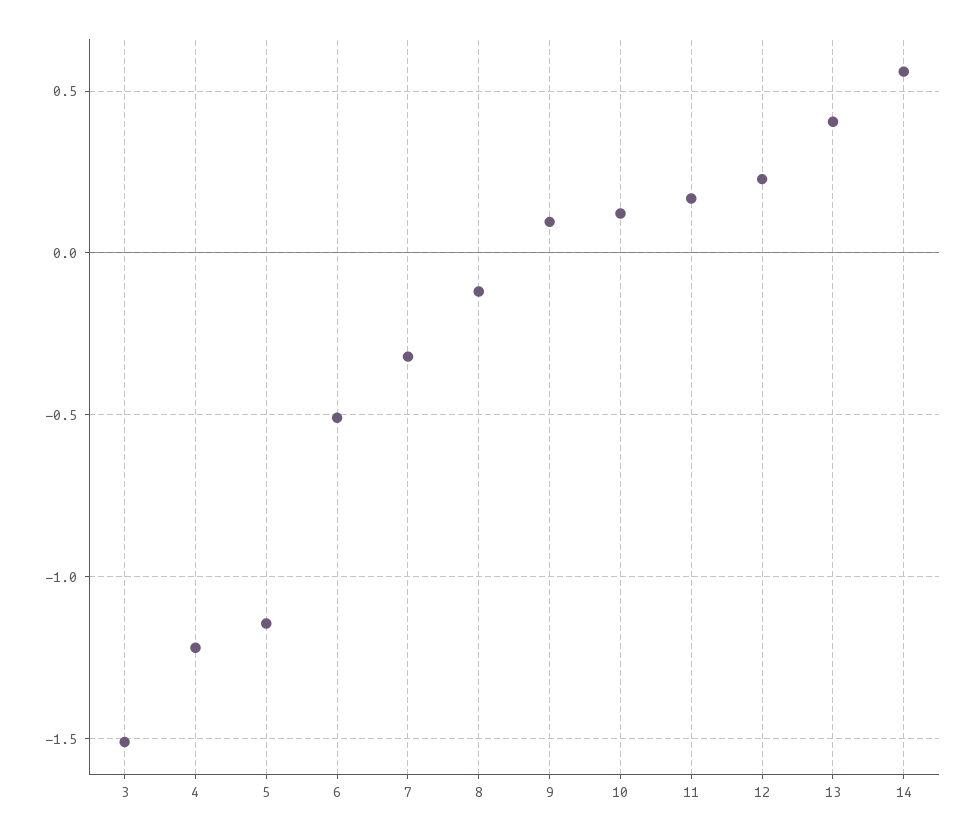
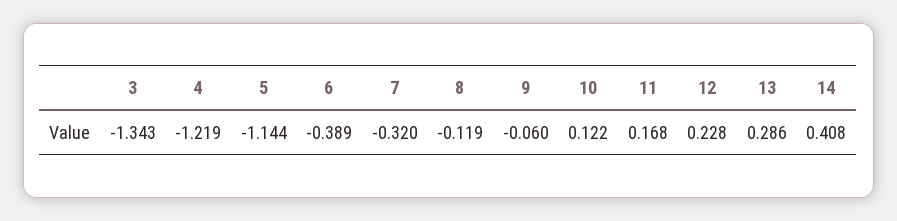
  {
-   "3": -1.5,
+   "3": -1.343,
    "4": -1.219,
    "5": -1.144,
-   "6": -0.5,
+   "6": -0.389,
    "7": -0.32,
    "8": -0.119,
-   "9": 0.1,
+   "9": -0.06,
    "10": 0.122,
    "11": 0.168,
    "12": 0.228,
-   "13": 0.4,
+   "13": 0.286,
-   "14": 0.55
+   "14": 0.408
  }

